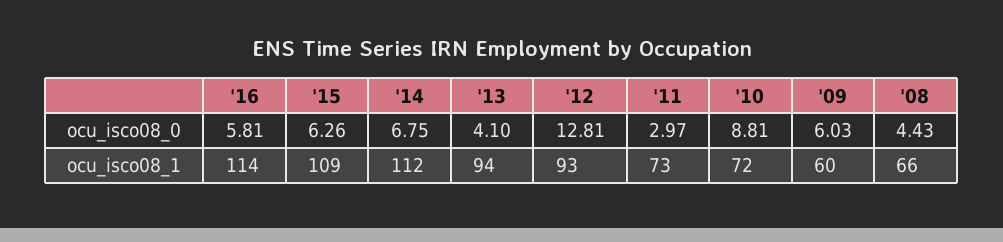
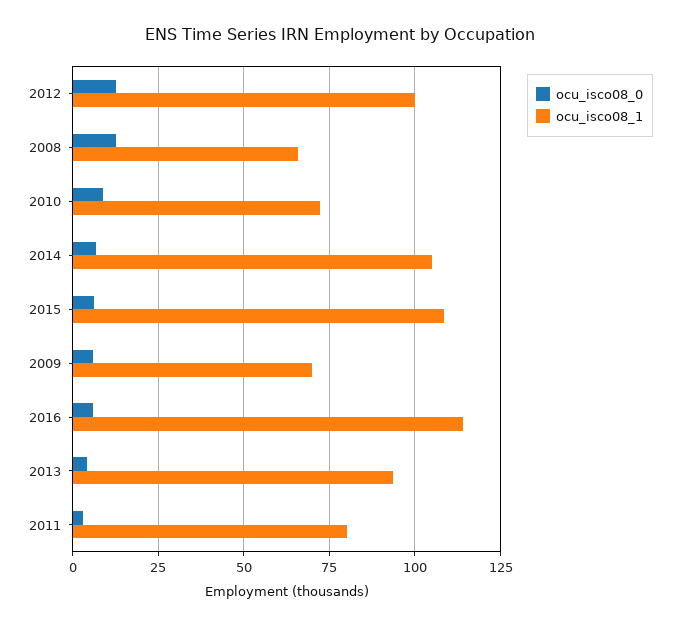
  {
    "ocu_isco08_0": {
      "'16": 5.81,
      "'15": 6.26,
      "'14": 6.75,
      "'13": 4.1,
      "'12": 12.81,
      "'11": 2.97,
      "'10": 8.81,
      "'09": 6.03,
-     "'08": 4.43
+     "'08": 12.5
    },
    "ocu_isco08_1": {
      "'16": 114,
      "'15": 109,
-     "'14": 112,
+     "'14": 105,
      "'13": 94,
-     "'12": 93,
+     "'12": 100,
-     "'11": 73,
+     "'11": 80,
      "'10": 72,
-     "'09": 60,
+     "'09": 70,
      "'08": 66
    }
  }

